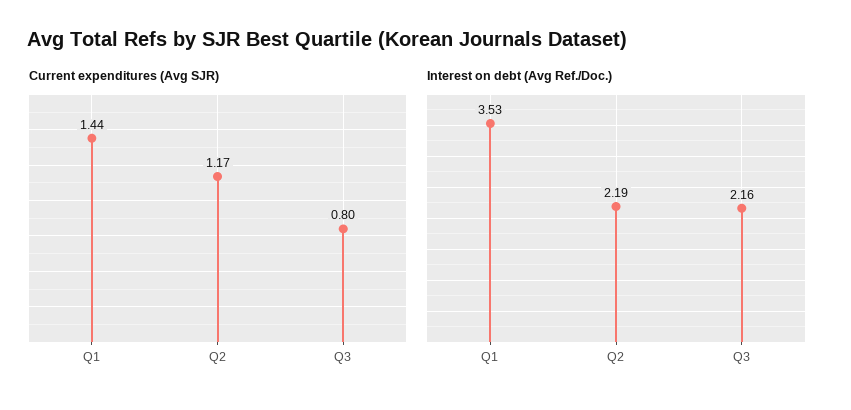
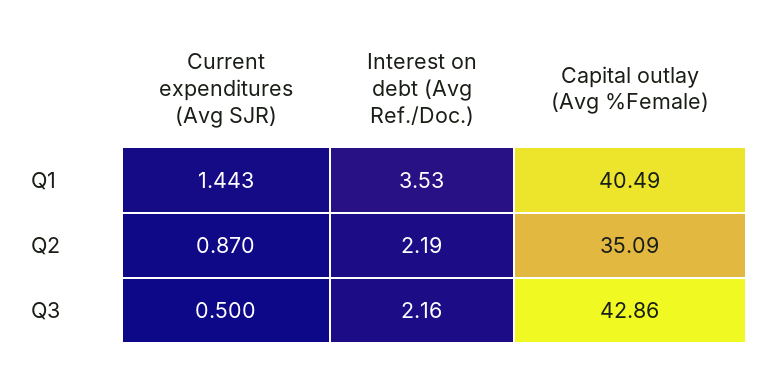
  {
    "Current expenditures (Avg SJR)": {
      "Q1": 1.443,
-     "Q2": 1.17,
+     "Q2": 0.87,
-     "Q3": 0.8
+     "Q3": 0.5
    },
    "Interest on debt (Avg Ref./Doc.)": {
      "Q1": 3.53,
      "Q2": 2.19,
      "Q3": 2.16
-   }
+   },
+   "Capital outlay (Avg %Female)": {
+     "Q1": 40.49,
+     "Q2": 35.09,
+     "Q3": 42.86
+   }
  }

